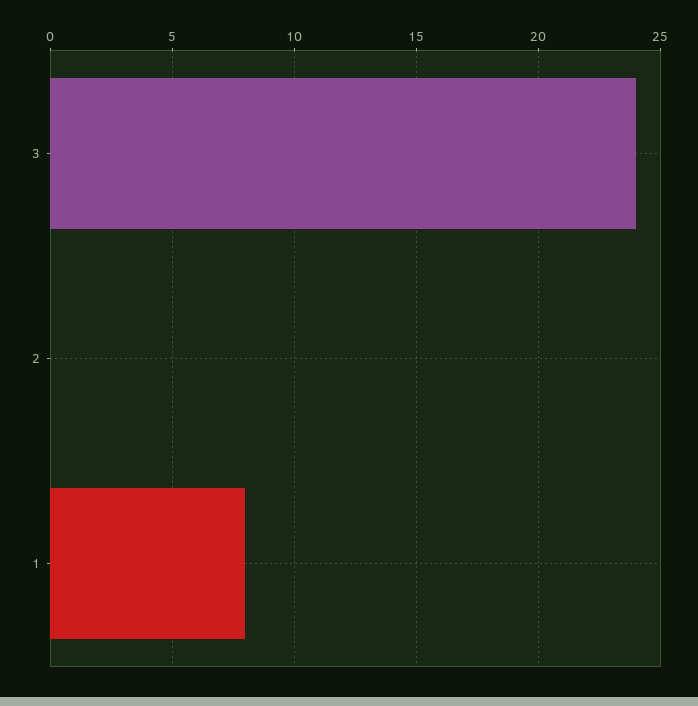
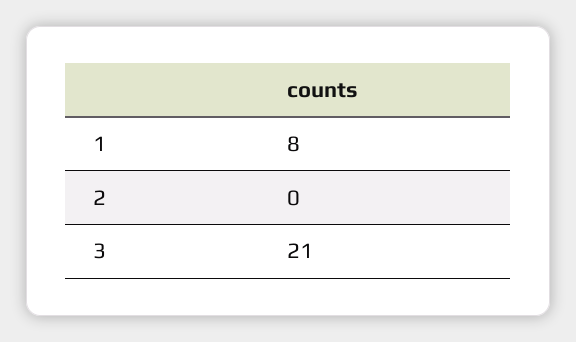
  {
-   "3": 24,
+   "3": 21,
    "2": 0,
    "1": 8
  }

